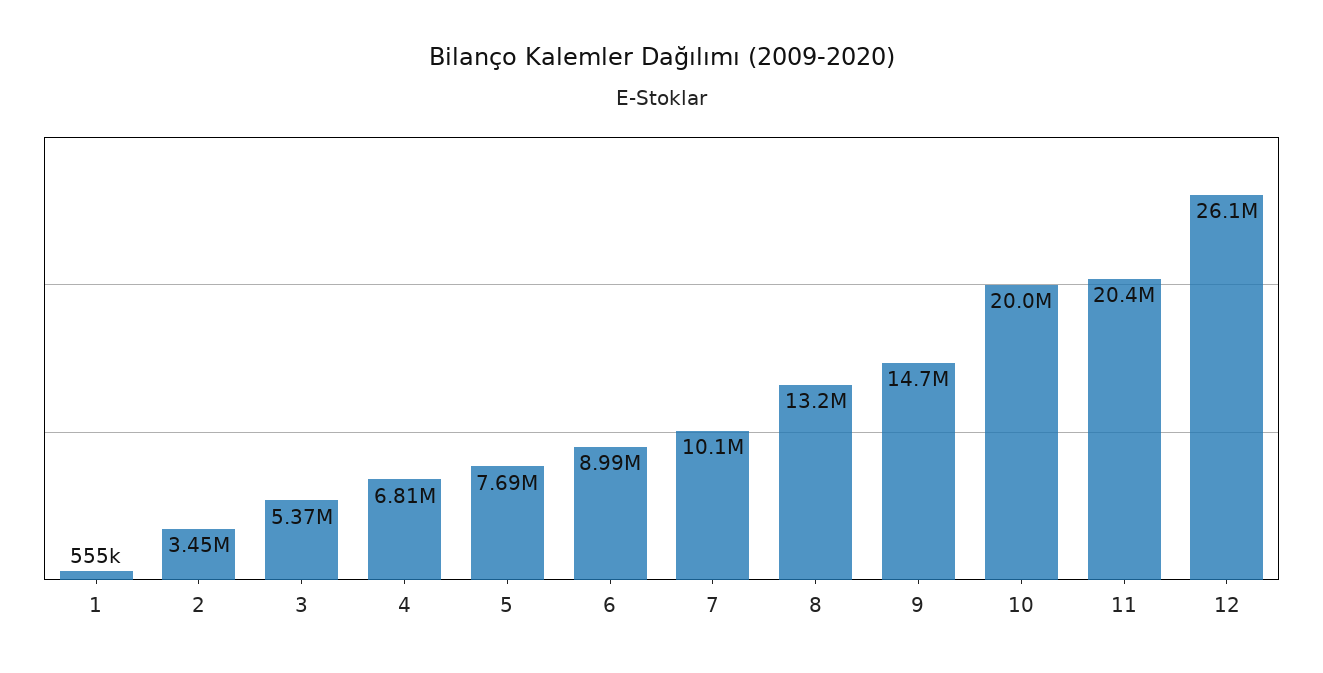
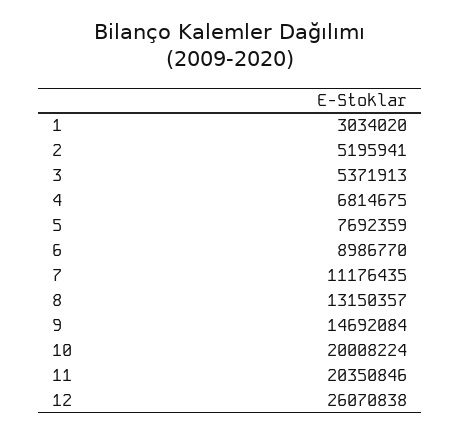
  {
-   "1": 555000,
+   "1": 3034020,
-   "2": 3450000,
+   "2": 5195941,
    "3": 5371913,
    "4": 6814675,
    "5": 7692359,
    "6": 8986770,
-   "7": 10100000,
+   "7": 11176435,
    "8": 13150357,
    "9": 14692084,
    "10": 20008224,
    "11": 20350846,
    "12": 26070838
  }

